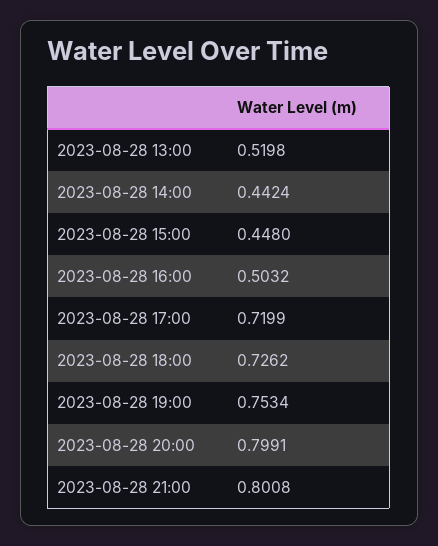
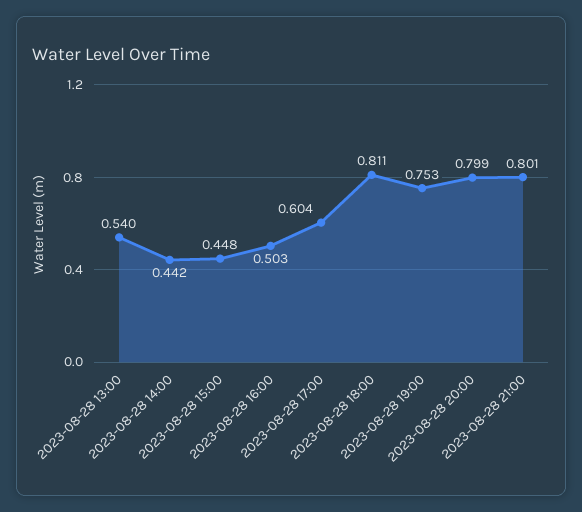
  {
-   "2023-08-28 13:00": 0.5198,
+   "2023-08-28 13:00": 0.54,
    "2023-08-28 14:00": 0.4424,
    "2023-08-28 15:00": 0.448,
    "2023-08-28 16:00": 0.5032,
-   "2023-08-28 17:00": 0.7199,
+   "2023-08-28 17:00": 0.604,
-   "2023-08-28 18:00": 0.7262,
+   "2023-08-28 18:00": 0.811,
    "2023-08-28 19:00": 0.7534,
    "2023-08-28 20:00": 0.7991,
    "2023-08-28 21:00": 0.8008
  }

